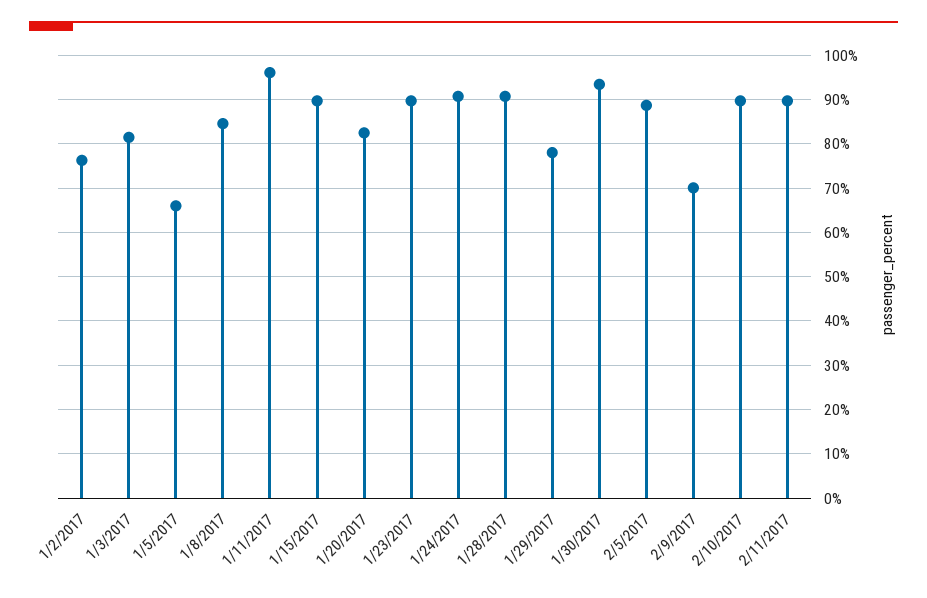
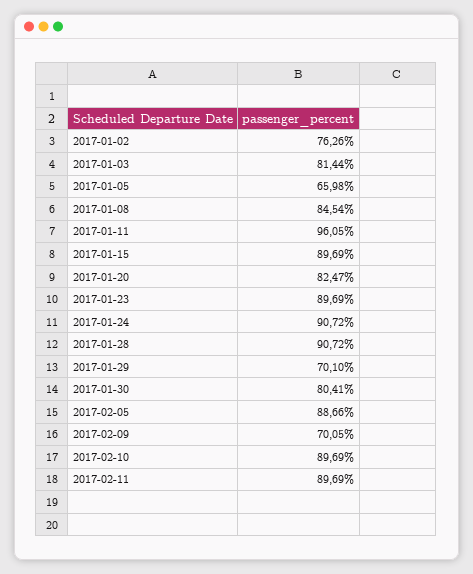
  {
    "1/2/2017": 76.26,
    "1/3/2017": 81.44,
    "1/5/2017": 65.98,
    "1/8/2017": 84.54,
    "1/11/2017": 96.05,
    "1/15/2017": 89.69,
    "1/20/2017": 82.47,
    "1/23/2017": 89.69,
    "1/24/2017": 90.72,
    "1/28/2017": 90.72,
-   "1/29/2017": 78,
+   "1/29/2017": 70.1,
-   "1/30/2017": 94,
+   "1/30/2017": 80.41,
    "2/5/2017": 88.66,
    "2/9/2017": 70.05,
    "2/10/2017": 89.69,
    "2/11/2017": 89.69
  }

